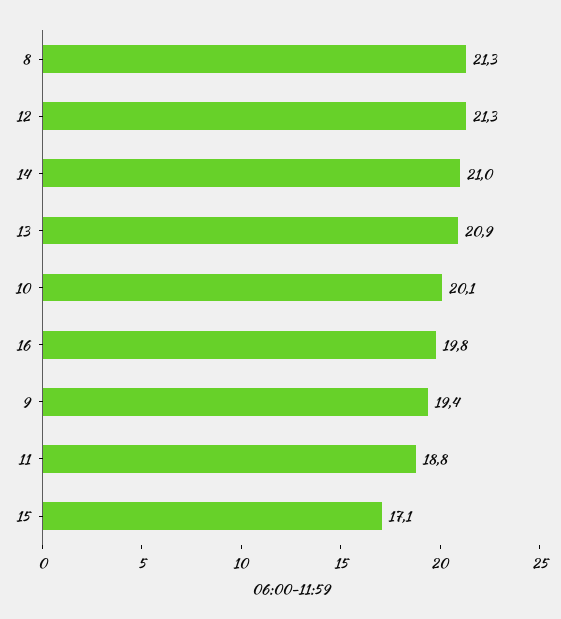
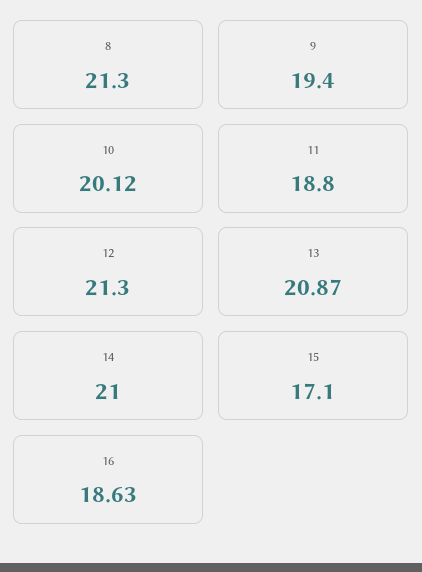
  {
    "8": 21.3,
    "12": 21.3,
    "14": 21,
    "13": 20.87,
    "10": 20.12,
-   "16": 19.8,
+   "16": 18.63,
    "9": 19.4,
    "11": 18.8,
    "15": 17.1
  }

